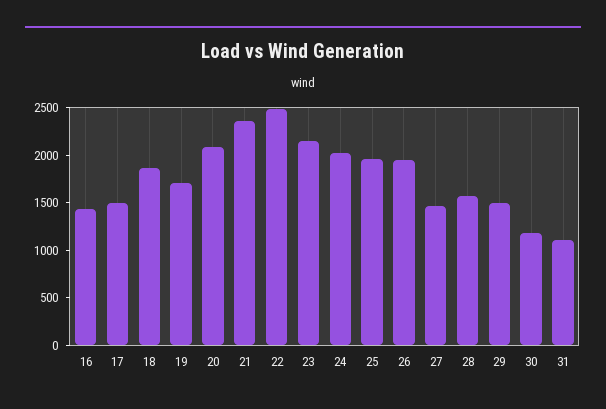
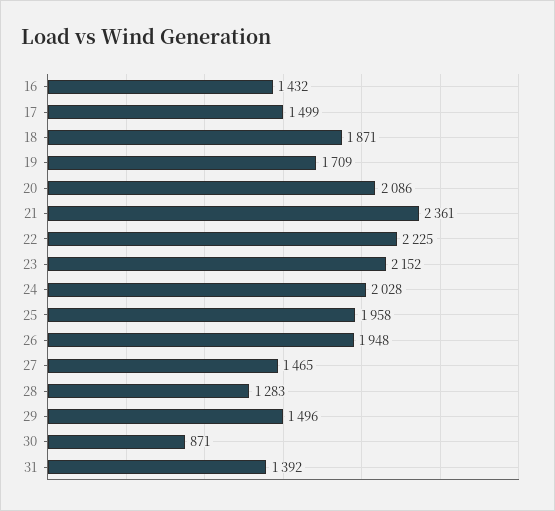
  {
    "16": 1432,
    "17": 1499,
    "18": 1871,
    "19": 1709,
    "20": 2086,
    "21": 2361,
-   "22": 2500,
+   "22": 2225,
    "23": 2152,
    "24": 2028,
    "25": 1958,
    "26": 1948,
    "27": 1465,
-   "28": 1600,
+   "28": 1283,
    "29": 1496,
-   "30": 1200,
+   "30": 871,
-   "31": 1100
+   "31": 1392
  }

